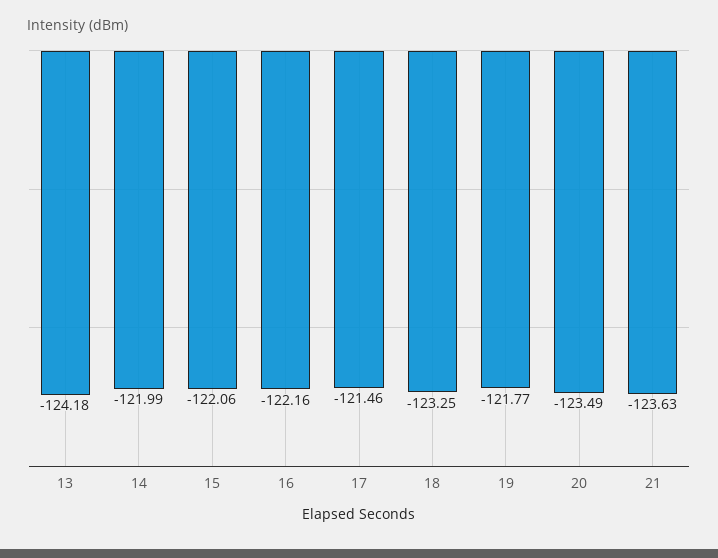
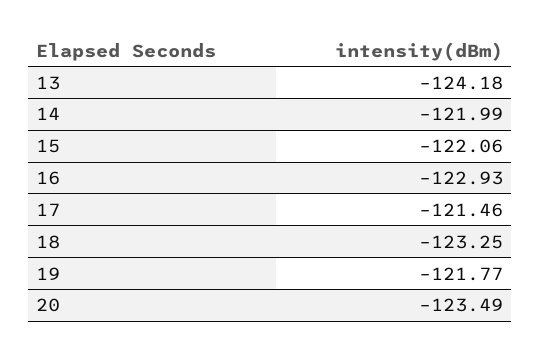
  {
    "13": -124.18,
    "14": -121.99,
    "15": -122.06,
-   "16": -122.16,
+   "16": -122.93,
    "17": -121.46,
    "18": -123.25,
    "19": -121.77,
-   "20": -123.49,
+   "20": -123.49
-   "21": -123.63
  }

